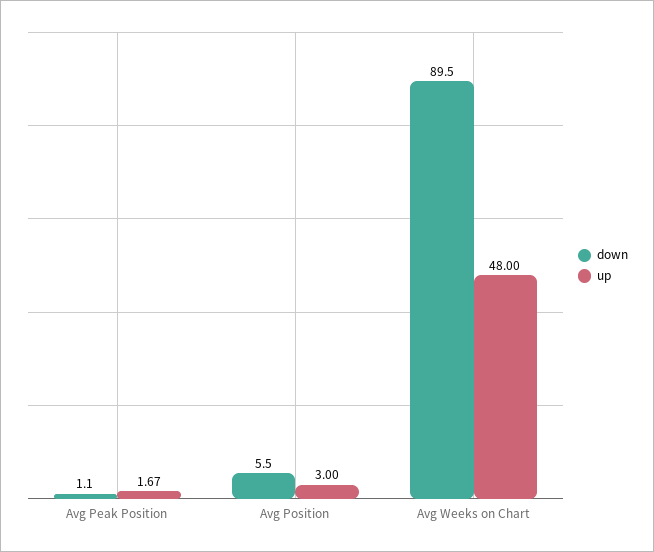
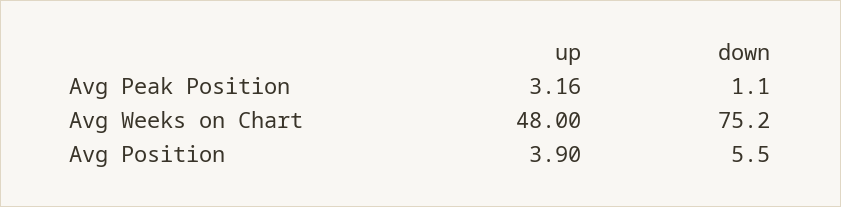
  {
    "down": {
      "Avg Peak Position": 1.1,
      "Avg Position": 5.5,
-     "Avg Weeks on Chart": 89.5
+     "Avg Weeks on Chart": 75.2
    },
    "up": {
-     "Avg Peak Position": 1.67,
+     "Avg Peak Position": 3.16,
-     "Avg Position": 3,
+     "Avg Position": 3.9,
      "Avg Weeks on Chart": 48
    }
  }

